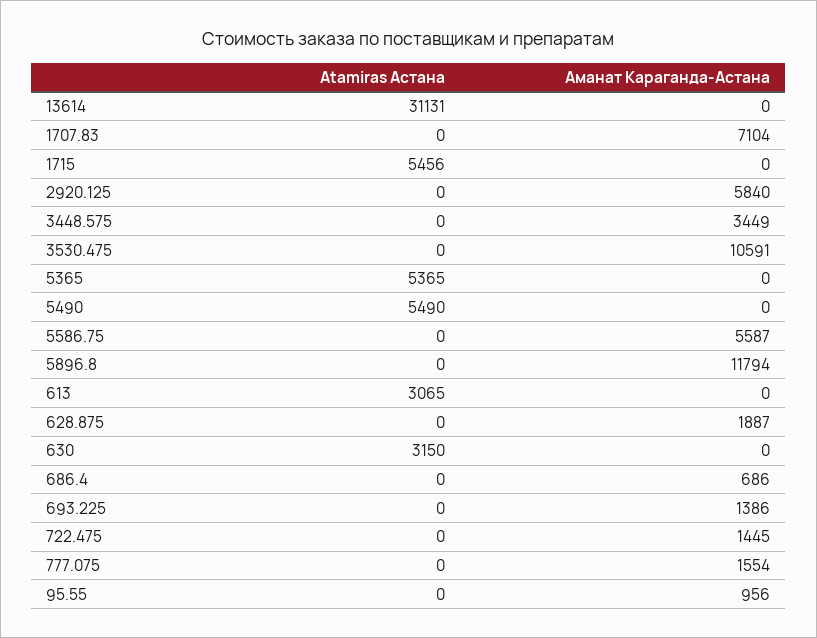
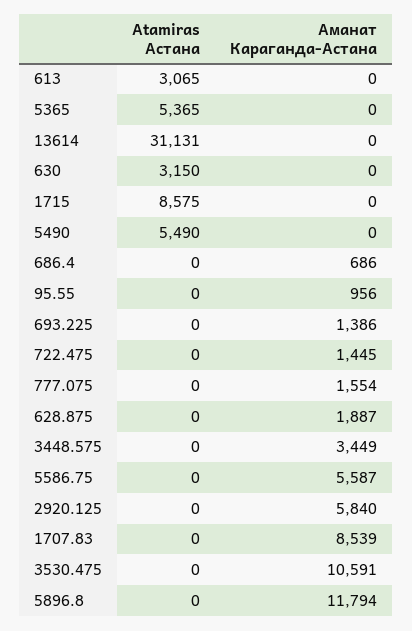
  {
    "Atamiras Астана": {
      "13614": 31131,
      "1707.83": 0,
-     "1715": 5456,
+     "1715": 8575,
      "2920.125": 0,
      "3448.575": 0,
      "3530.475": 0,
      "5365": 5365,
      "5490": 5490,
      "5586.75": 0,
      "5896.8": 0,
      "613": 3065,
      "628.875": 0,
      "630": 3150,
      "686.4": 0,
      "693.225": 0,
      "722.475": 0,
      "777.075": 0,
      "95.55": 0
    },
    "Аманат Караганда-Астана": {
      "13614": 0,
-     "1707.83": 7104,
+     "1707.83": 8539,
      "1715": 0,
      "2920.125": 5840,
      "3448.575": 3449,
      "3530.475": 10591,
      "5365": 0,
      "5490": 0,
      "5586.75": 5587,
      "5896.8": 11794,
      "613": 0,
      "628.875": 1887,
      "630": 0,
      "686.4": 686,
      "693.225": 1386,
      "722.475": 1445,
      "777.075": 1554,
      "95.55": 956
    }
  }

